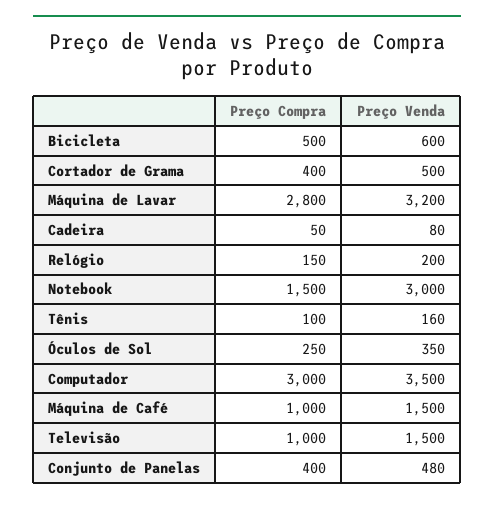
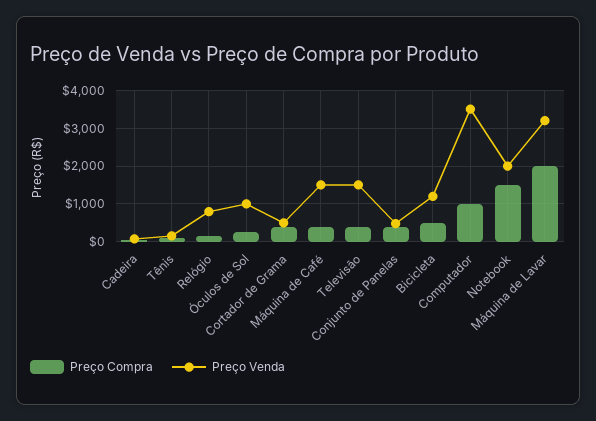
  {
    "Preço Compra": {
      "Bicicleta": 500,
      "Cortador de Grama": 400,
-     "Máquina de Lavar": 2800,
+     "Máquina de Lavar": 2000,
      "Cadeira": 50,
      "Relógio": 150,
      "Notebook": 1500,
      "Tênis": 100,
      "Óculos de Sol": 250,
-     "Computador": 3000,
+     "Computador": 1000,
-     "Máquina de Café": 1000,
+     "Máquina de Café": 400,
-     "Televisão": 1000,
+     "Televisão": 400,
      "Conjunto de Panelas": 400
    },
    "Preço Venda": {
-     "Bicicleta": 600,
+     "Bicicleta": 1200,
      "Cortador de Grama": 500,
      "Máquina de Lavar": 3200,
      "Cadeira": 80,
-     "Relógio": 200,
+     "Relógio": 800,
-     "Notebook": 3000,
+     "Notebook": 2000,
      "Tênis": 160,
-     "Óculos de Sol": 350,
+     "Óculos de Sol": 1000,
      "Computador": 3500,
      "Máquina de Café": 1500,
      "Televisão": 1500,
      "Conjunto de Panelas": 480
    }
  }

